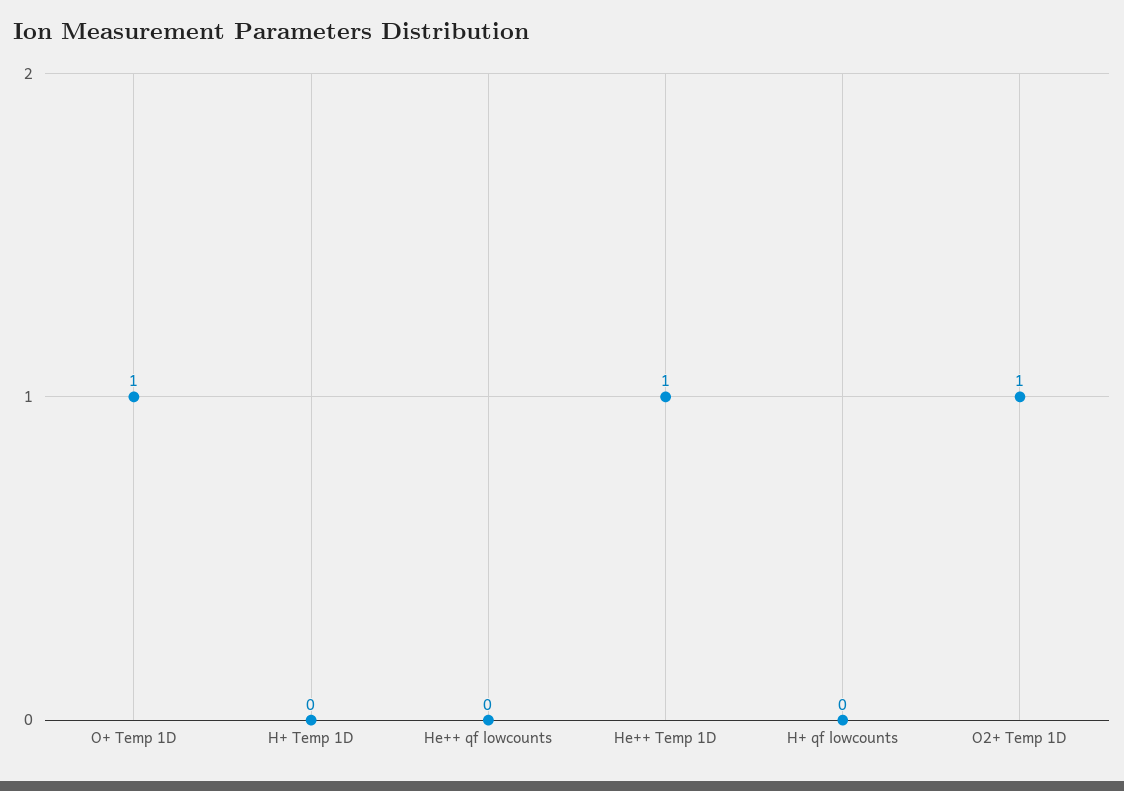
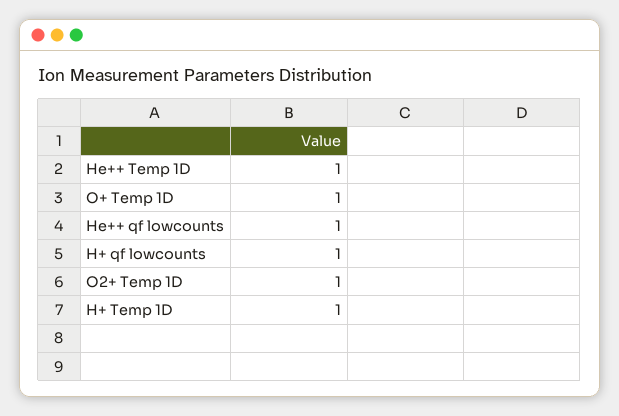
  {
    "O+ Temp 1D": 1,
-   "H+ Temp 1D": 0,
+   "H+ Temp 1D": 1,
-   "He++ qf lowcounts": 0,
+   "He++ qf lowcounts": 1,
    "He++ Temp 1D": 1,
-   "H+ qf lowcounts": 0,
+   "H+ qf lowcounts": 1,
    "O2+ Temp 1D": 1
  }

